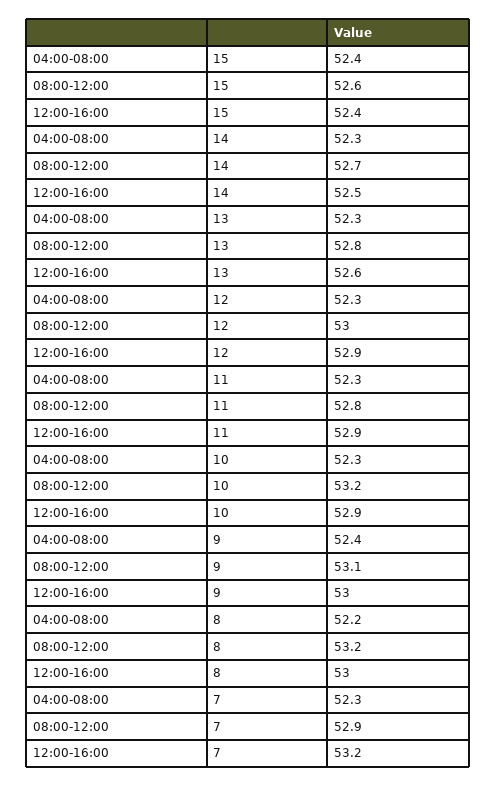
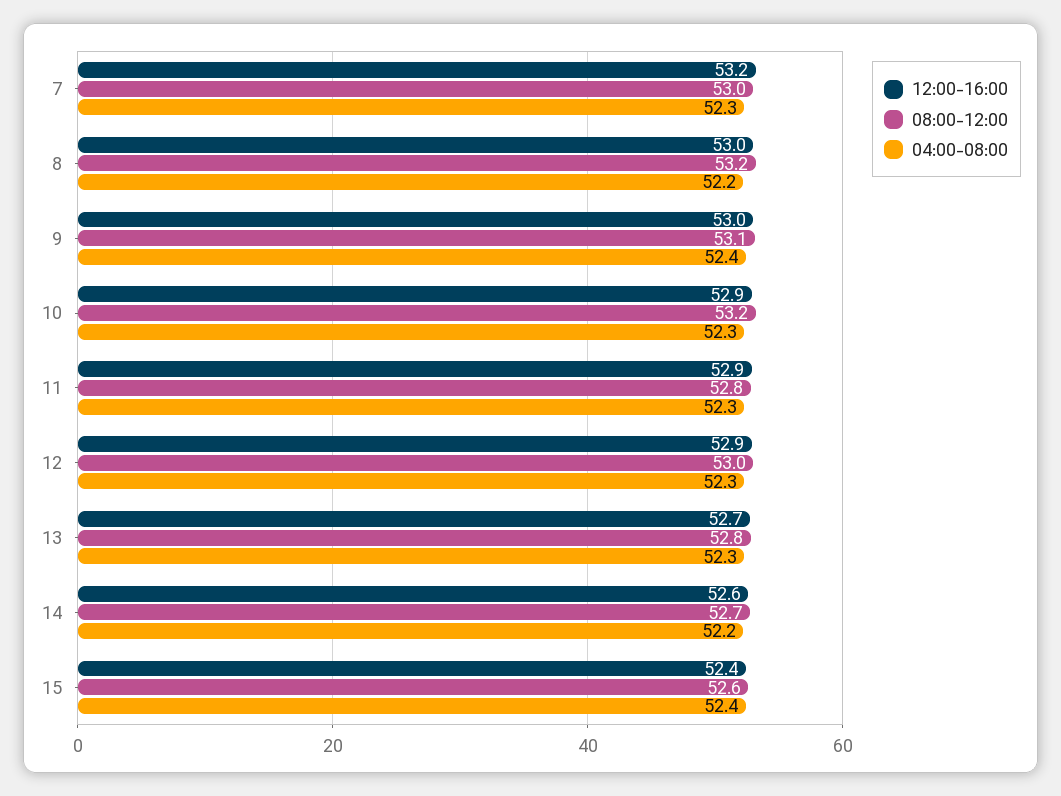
  {
    "04:00-08:00": {
      "15": 52.4,
-     "14": 52.3,
+     "14": 52.2,
      "13": 52.3,
      "12": 52.3,
      "11": 52.3,
      "10": 52.3,
      "9": 52.4,
      "8": 52.2,
      "7": 52.3
    },
    "08:00-12:00": {
      "15": 52.6,
      "14": 52.7,
      "13": 52.8,
      "12": 53,
      "11": 52.8,
      "10": 53.2,
      "9": 53.1,
      "8": 53.2,
-     "7": 52.9
+     "7": 53
    },
    "12:00-16:00": {
      "15": 52.4,
-     "14": 52.5,
+     "14": 52.6,
-     "13": 52.6,
+     "13": 52.7,
      "12": 52.9,
      "11": 52.9,
      "10": 52.9,
      "9": 53,
      "8": 53,
      "7": 53.2
    }
  }

